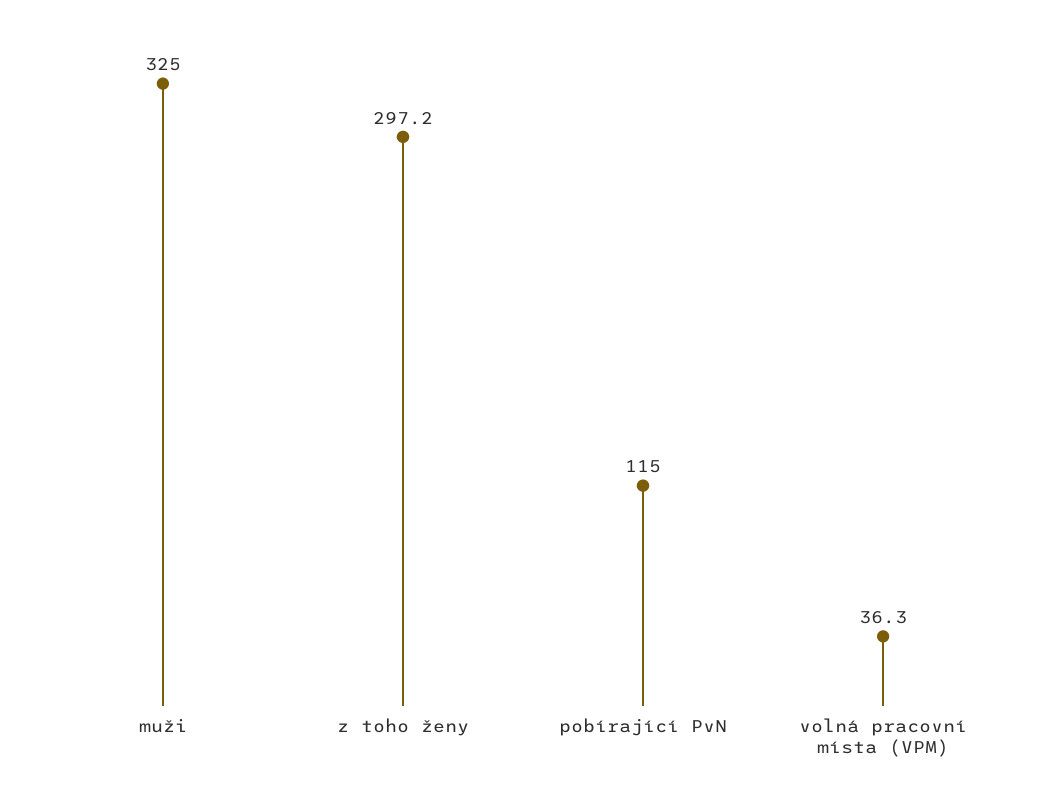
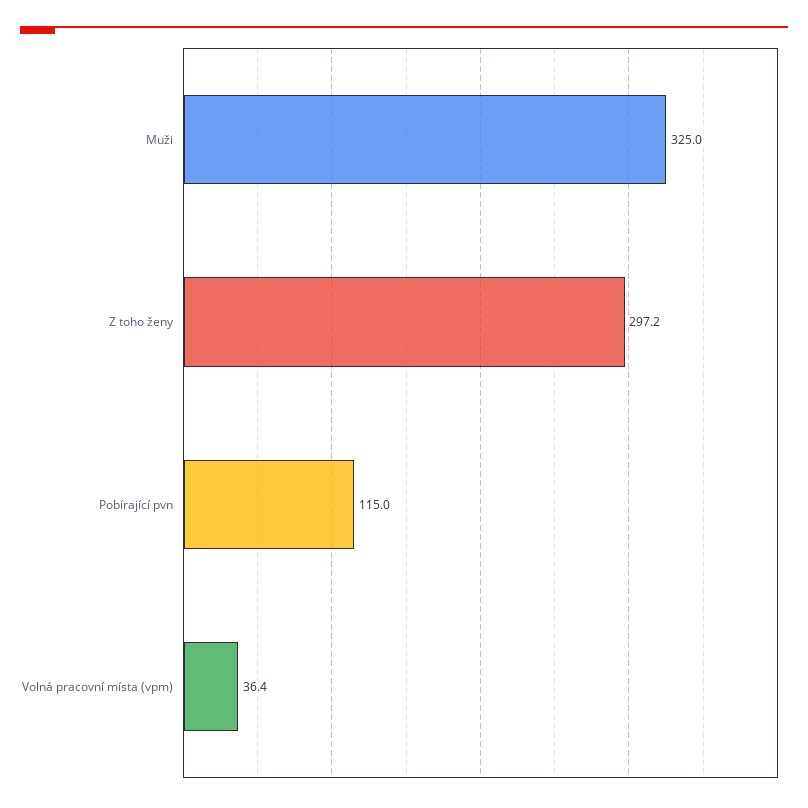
  {
    "muži": 325,
    "z toho ženy": 297.2,
    "pobírající PvN": 115,
-   "volná pracovní místa (VPM)": 36.3
+   "volná pracovní místa (VPM)": 36.4
  }

